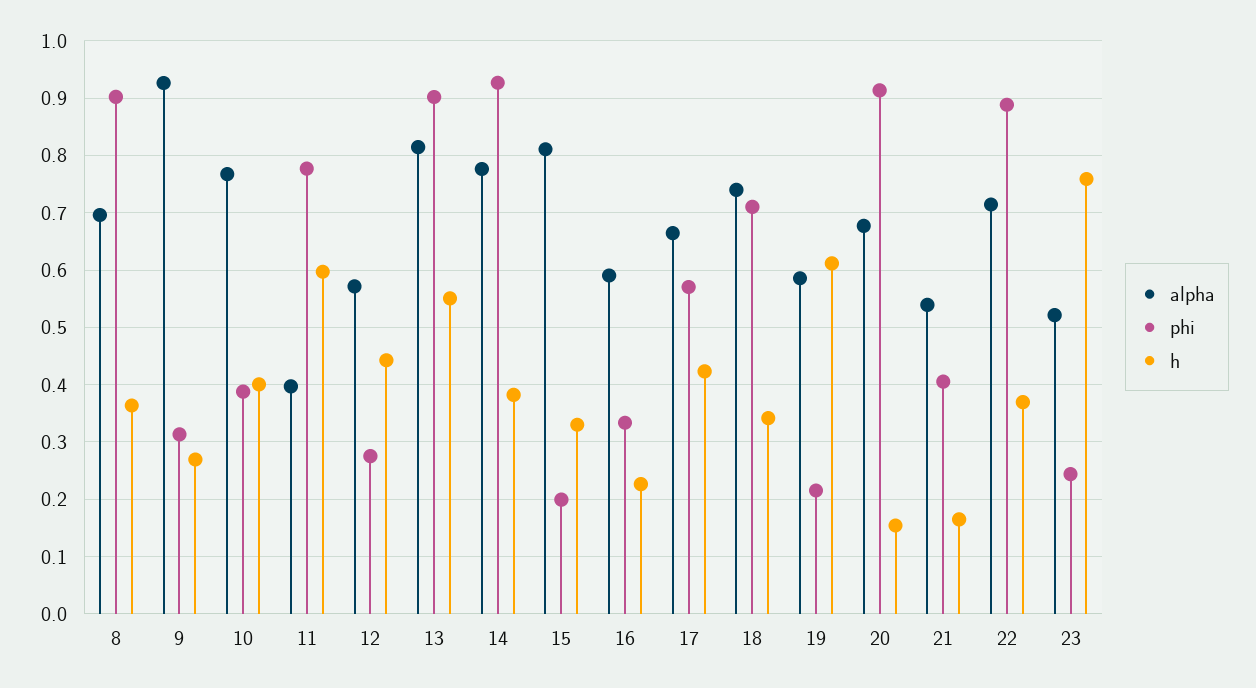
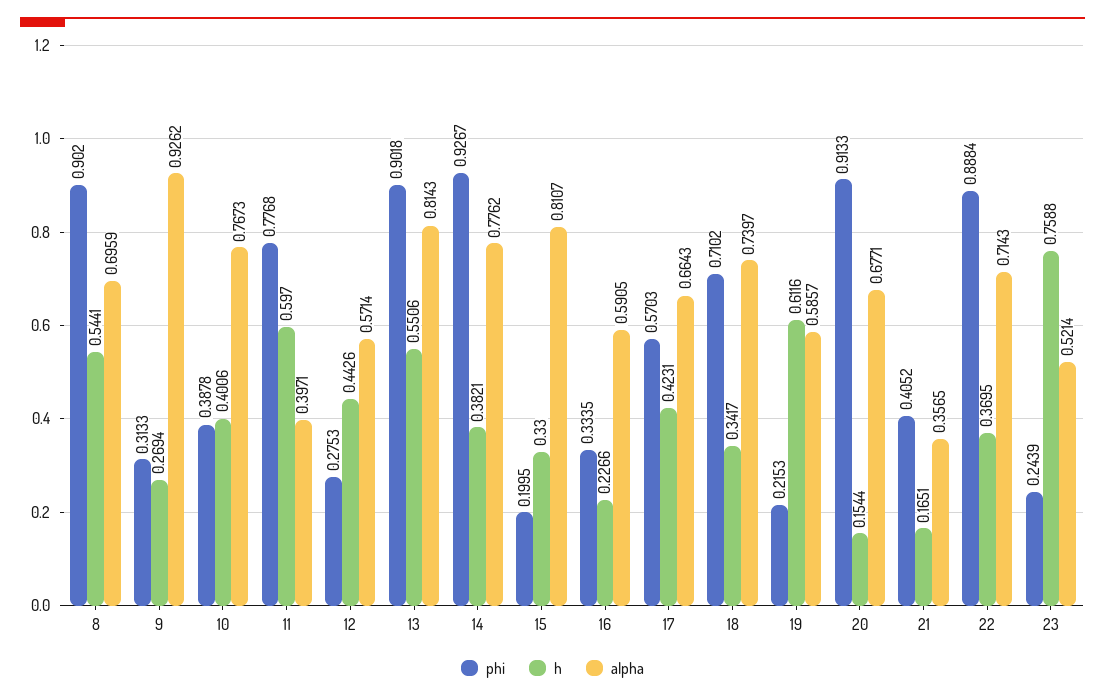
  {
    "alpha": {
      "8": 0.6959,
      "9": 0.9262,
      "10": 0.7673,
      "11": 0.3971,
      "12": 0.5714,
      "13": 0.8143,
      "14": 0.7762,
      "15": 0.8107,
      "16": 0.5905,
      "17": 0.6643,
      "18": 0.7397,
      "19": 0.5857,
      "20": 0.6771,
-     "21": 0.54,
+     "21": 0.3565,
      "22": 0.7143,
      "23": 0.5214
    },
    "phi": {
      "8": 0.902,
      "9": 0.3133,
      "10": 0.3878,
      "11": 0.7768,
      "12": 0.2753,
      "13": 0.9018,
      "14": 0.9267,
      "15": 0.1995,
      "16": 0.3335,
      "17": 0.5703,
      "18": 0.7102,
      "19": 0.2153,
      "20": 0.9133,
      "21": 0.4052,
      "22": 0.8884,
      "23": 0.2439
    },
    "h": {
-     "8": 0.36,
+     "8": 0.5441,
      "9": 0.2694,
      "10": 0.4006,
      "11": 0.597,
      "12": 0.4426,
      "13": 0.5506,
      "14": 0.3821,
      "15": 0.33,
      "16": 0.2266,
      "17": 0.4231,
      "18": 0.3417,
      "19": 0.6116,
      "20": 0.1544,
      "21": 0.1651,
      "22": 0.3695,
      "23": 0.7588
    }
  }

